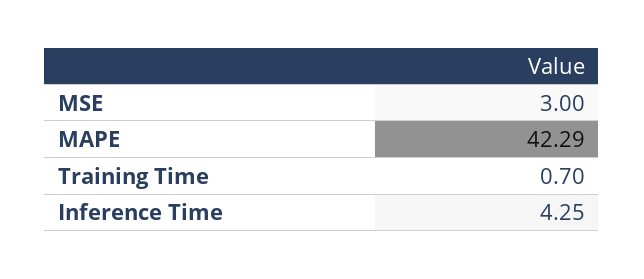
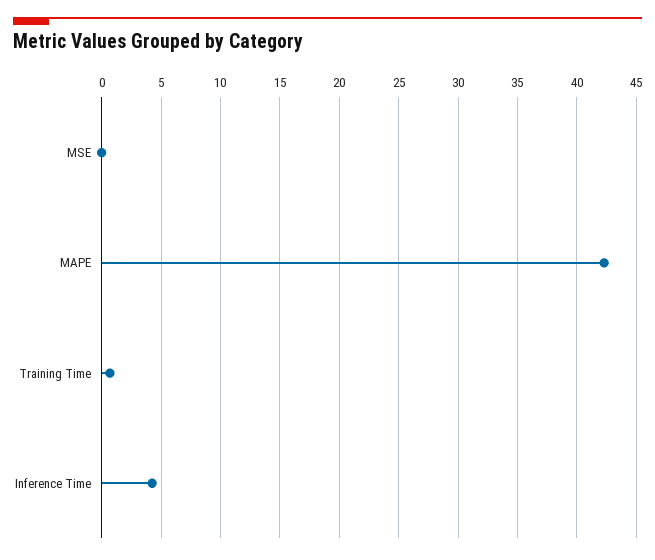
  {
-   "MSE": 3,
+   "MSE": 0,
    "MAPE": 42.29,
    "Training Time": 0.7,
    "Inference Time": 4.25
  }

